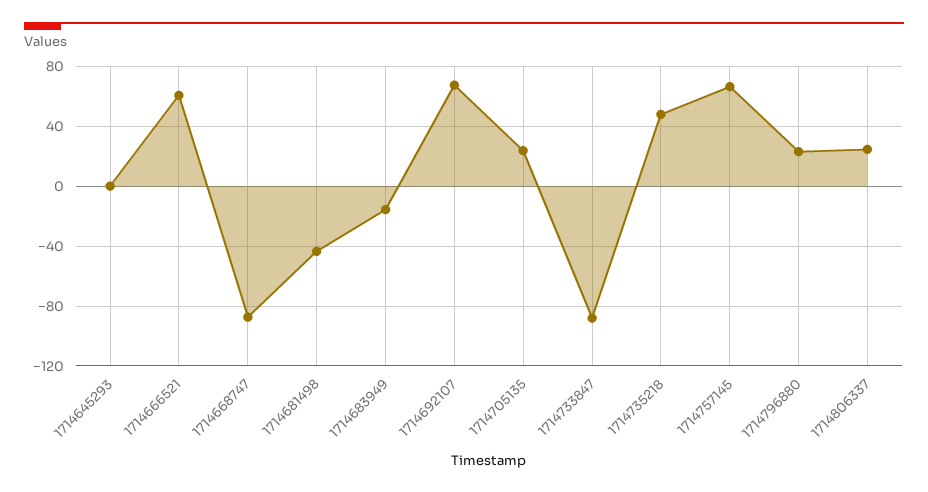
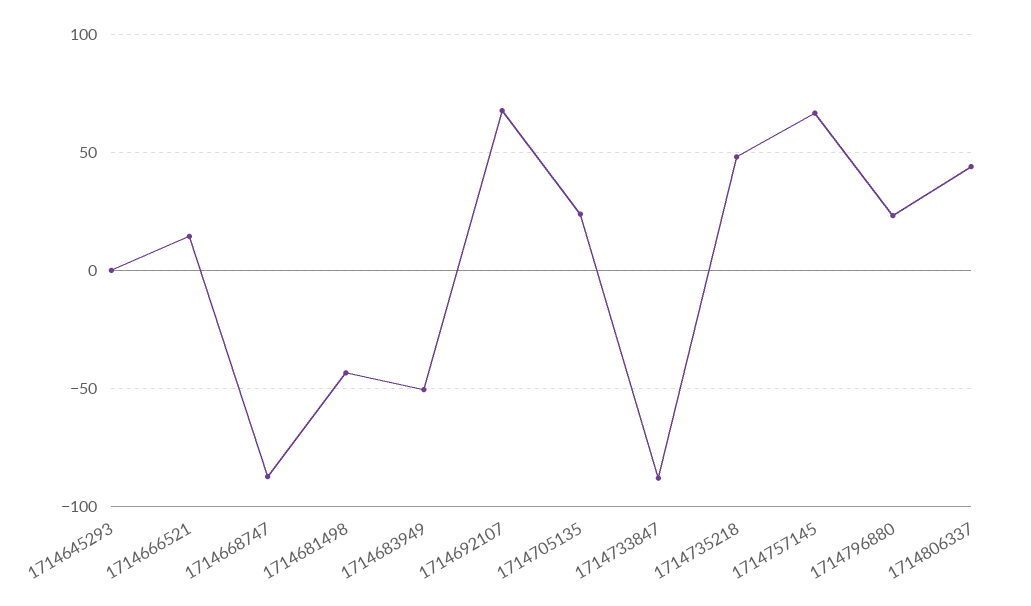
  {
    "1714645293": 0,
-   "1714666521": 60,
+   "1714666521": 15,
    "1714668747": -85,
    "1714681498": -45,
-   "1714683949": -15,
+   "1714683949": -50,
    "1714692107": 70,
    "1714705135": 25,
    "1714733847": -90,
    "1714735218": 50,
    "1714757145": 65,
    "1714796880": 25,
-   "1714806337": 25
+   "1714806337": 45
  }

